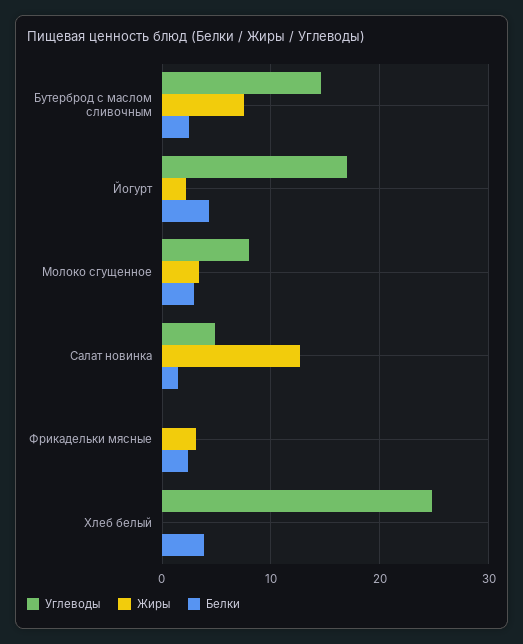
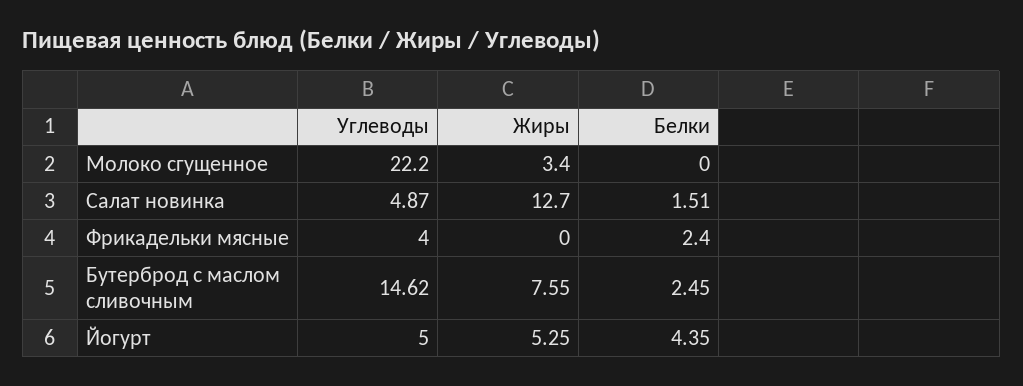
  {
    "Углеводы": {
      "Бутерброд с маслом сливочным": 14.62,
-     "Йогурт": 17,
+     "Йогурт": 5,
-     "Молоко сгущенное": 8,
+     "Молоко сгущенное": 22.2,
      "Салат новинка": 4.87,
-     "Фрикадельки мясные": 0,
+     "Фрикадельки мясные": 4
-     "Хлеб белый": 25
    },
    "Жиры": {
      "Бутерброд с маслом сливочным": 7.55,
-     "Йогурт": 2,
+     "Йогурт": 5.25,
      "Молоко сгущенное": 3.4,
      "Салат новинка": 12.7,
-     "Фрикадельки мясные": 3,
+     "Фрикадельки мясные": 0
-     "Хлеб белый": 0
    },
    "Белки": {
      "Бутерброд с маслом сливочным": 2.45,
      "Йогурт": 4.35,
-     "Молоко сгущенное": 3,
+     "Молоко сгущенное": 0,
      "Салат новинка": 1.51,
-     "Фрикадельки мясные": 2.4,
+     "Фрикадельки мясные": 2.4
-     "Хлеб белый": 4
    }
  }

